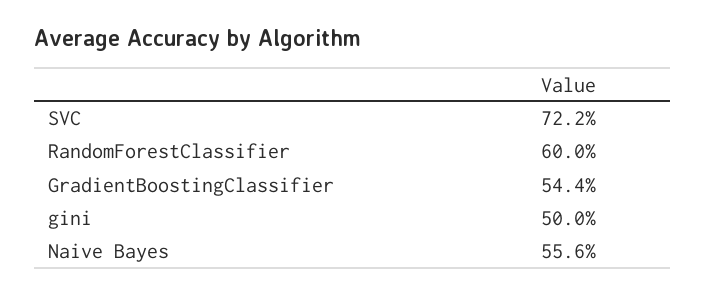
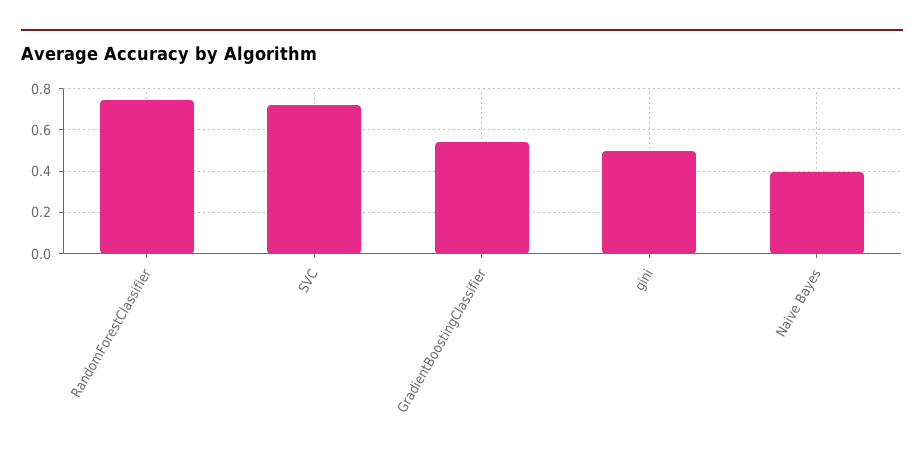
  {
    "SVC": 0.722,
-   "RandomForestClassifier": 0.6,
+   "RandomForestClassifier": 0.75,
    "GradientBoostingClassifier": 0.544,
    "gini": 0.5,
-   "Naive Bayes": 0.556
+   "Naive Bayes": 0.4
  }

